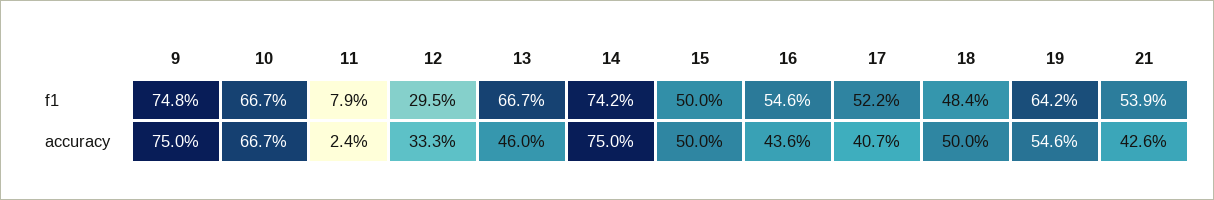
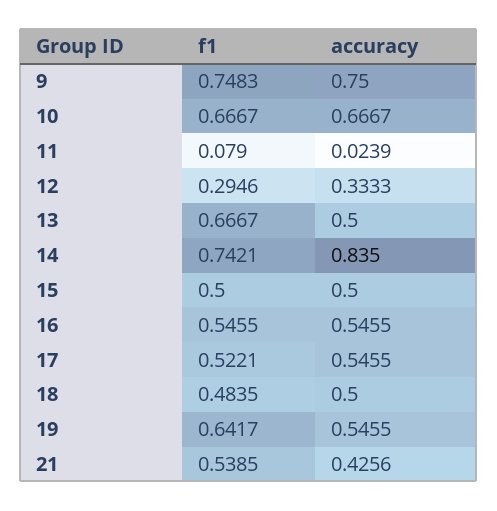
  {
    "9": {
      "f1": 0.7483,
      "accuracy": 0.75
    },
    "10": {
      "f1": 0.6667,
      "accuracy": 0.6667
    },
    "11": {
      "f1": 0.079,
      "accuracy": 0.0239
    },
    "12": {
      "f1": 0.2946,
      "accuracy": 0.3333
    },
    "13": {
      "f1": 0.6667,
-     "accuracy": 0.46
+     "accuracy": 0.5
    },
    "14": {
      "f1": 0.7421,
-     "accuracy": 0.75
+     "accuracy": 0.835
    },
    "15": {
      "f1": 0.5,
      "accuracy": 0.5
    },
    "16": {
      "f1": 0.5455,
-     "accuracy": 0.436
+     "accuracy": 0.5455
    },
    "17": {
      "f1": 0.5221,
-     "accuracy": 0.407
+     "accuracy": 0.5455
    },
    "18": {
      "f1": 0.4835,
      "accuracy": 0.5
    },
    "19": {
      "f1": 0.6417,
      "accuracy": 0.5455
    },
    "21": {
      "f1": 0.5385,
      "accuracy": 0.4256
    }
  }

